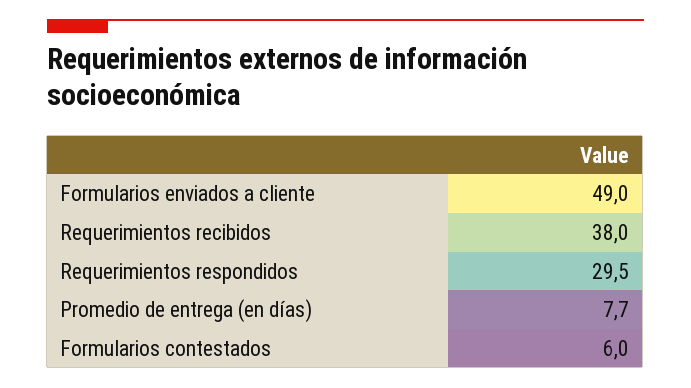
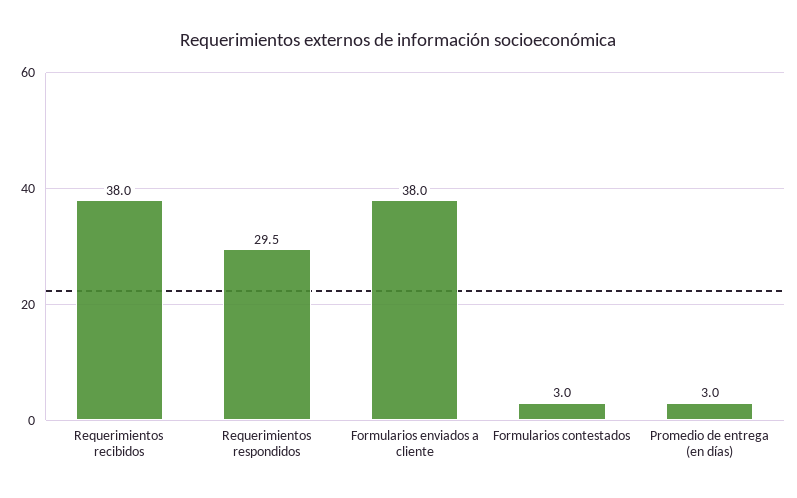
  {
-   "Formularios enviados a cliente": 49,
+   "Formularios enviados a cliente": 38,
    "Requerimientos recibidos": 38,
    "Requerimientos respondidos": 29.5,
-   "Promedio de entrega (en días)": 7.7,
+   "Promedio de entrega (en días)": 3,
-   "Formularios contestados": 6
+   "Formularios contestados": 3
  }

